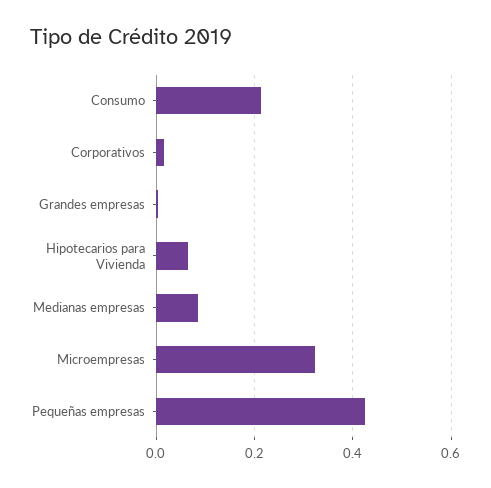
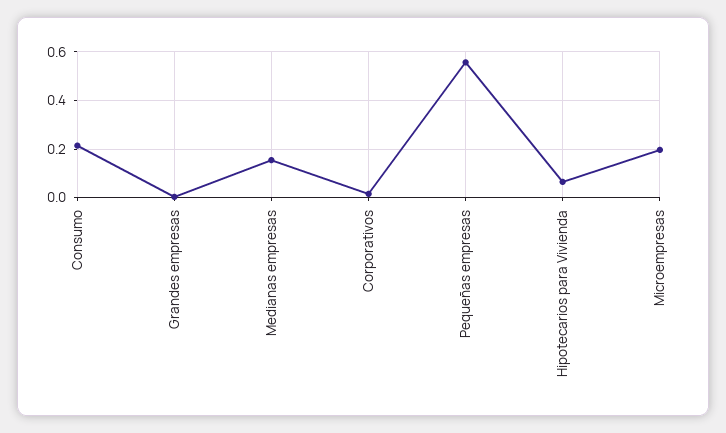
  {
    "Consumo": 0.22,
    "Corporativos": 0.02,
    "Grandes empresas": 0,
    "Hipotecarios para Vivienda": 0.06,
-   "Medianas empresas": 0.08,
+   "Medianas empresas": 0.15,
-   "Microempresas": 0.32,
+   "Microempresas": 0.2,
-   "Pequeñas empresas": 0.42
+   "Pequeñas empresas": 0.55
  }

